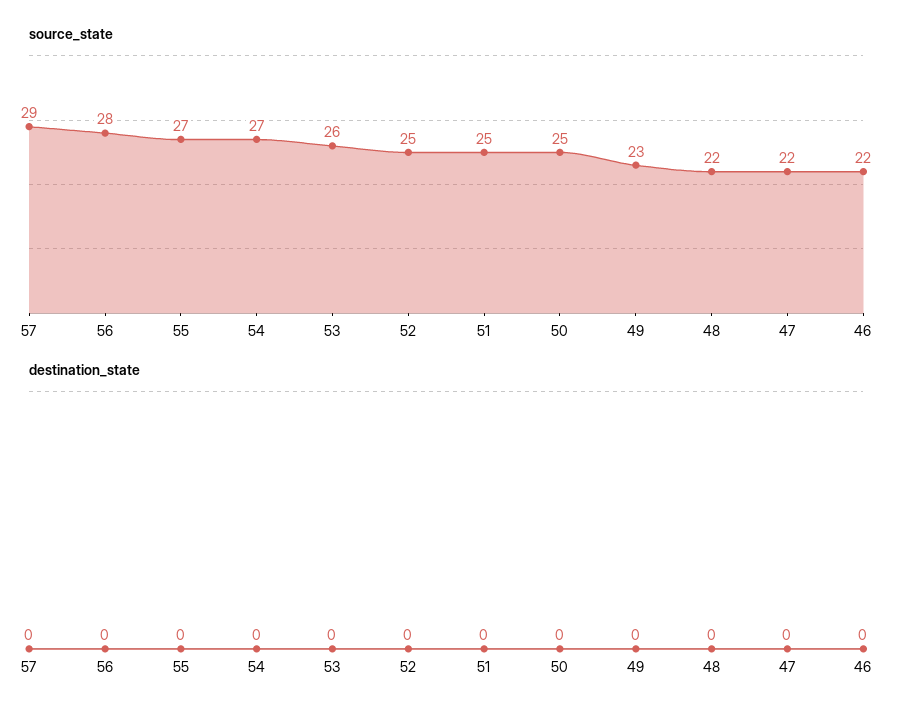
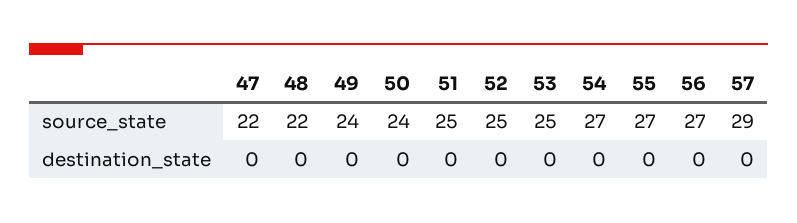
  {
    "source_state": {
      "57": 29,
-     "56": 28,
+     "56": 27,
      "55": 27,
      "54": 27,
-     "53": 26,
+     "53": 25,
      "52": 25,
      "51": 25,
-     "50": 25,
+     "50": 24,
-     "49": 23,
+     "49": 24,
      "48": 22,
-     "47": 22,
+     "47": 22
-     "46": 22
    },
    "destination_state": {
      "57": 0,
      "56": 0,
      "55": 0,
      "54": 0,
      "53": 0,
      "52": 0,
      "51": 0,
      "50": 0,
      "49": 0,
      "48": 0,
-     "47": 0,
+     "47": 0
-     "46": 0
    }
  }

